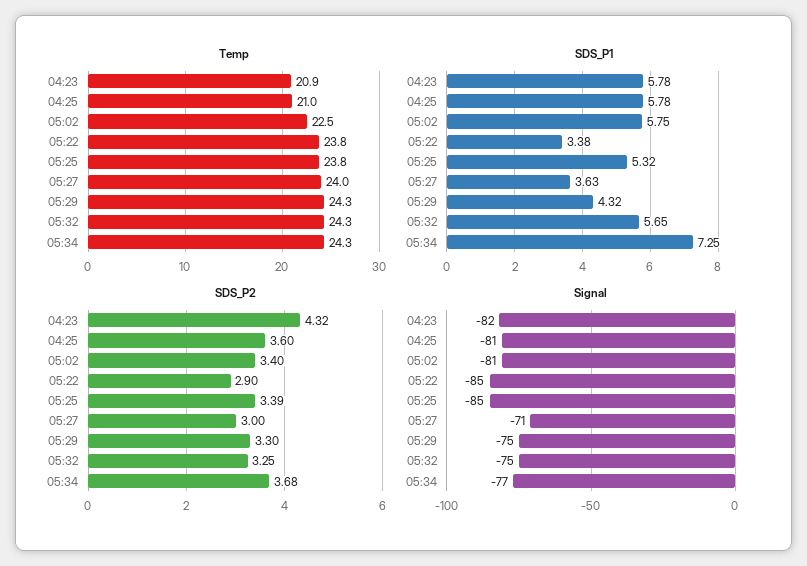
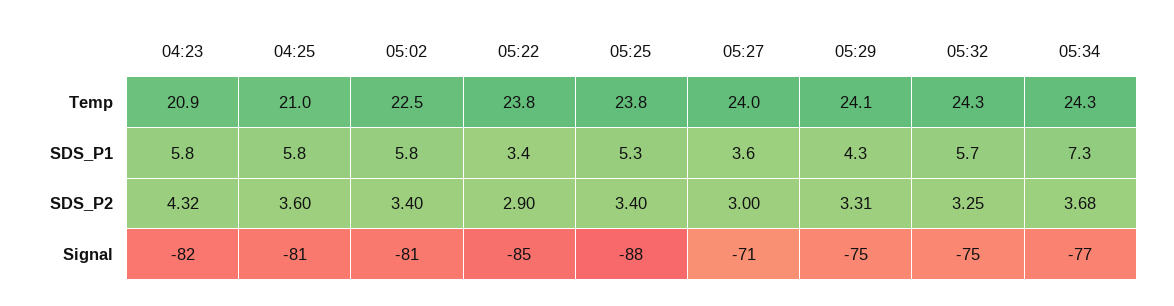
  {
    "Temp": {
      "04:23": 20.9,
      "04:25": 21,
      "05:02": 22.5,
      "05:22": 23.8,
      "05:25": 23.8,
      "05:27": 24,
-     "05:29": 24.3,
+     "05:29": 24.1,
      "05:32": 24.3,
      "05:34": 24.3
    },
    "SDS_P1": {
      "04:23": 5.78,
      "04:25": 5.78,
      "05:02": 5.75,
      "05:22": 3.38,
      "05:25": 5.32,
      "05:27": 3.63,
      "05:29": 4.32,
      "05:32": 5.65,
      "05:34": 7.25
    },
    "SDS_P2": {
      "04:23": 4.32,
      "04:25": 3.6,
      "05:02": 3.4,
      "05:22": 2.9,
-     "05:25": 3.39,
+     "05:25": 3.4,
      "05:27": 3,
-     "05:29": 3.3,
+     "05:29": 3.31,
      "05:32": 3.25,
      "05:34": 3.68
    },
    "Signal": {
      "04:23": -82,
      "04:25": -81,
      "05:02": -81,
      "05:22": -85,
-     "05:25": -85,
+     "05:25": -88,
      "05:27": -71,
      "05:29": -75,
      "05:32": -75,
      "05:34": -77
    }
  }

